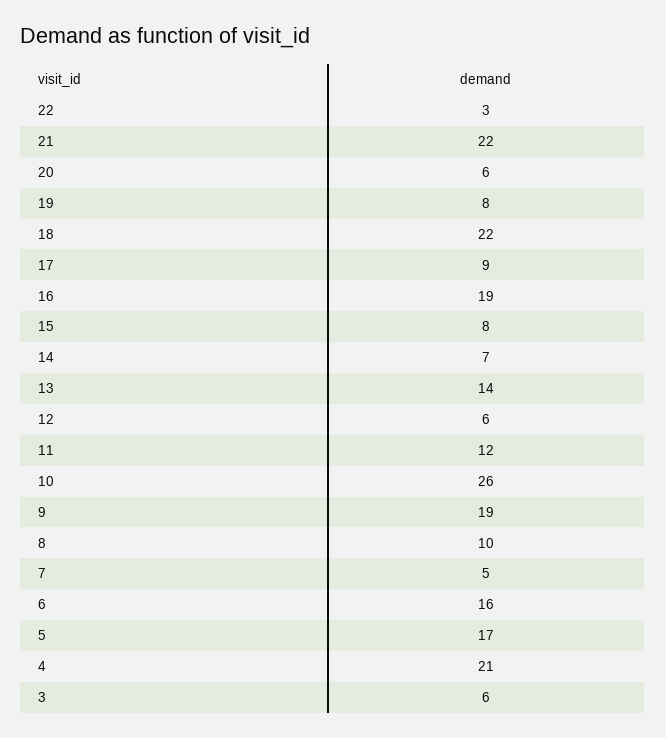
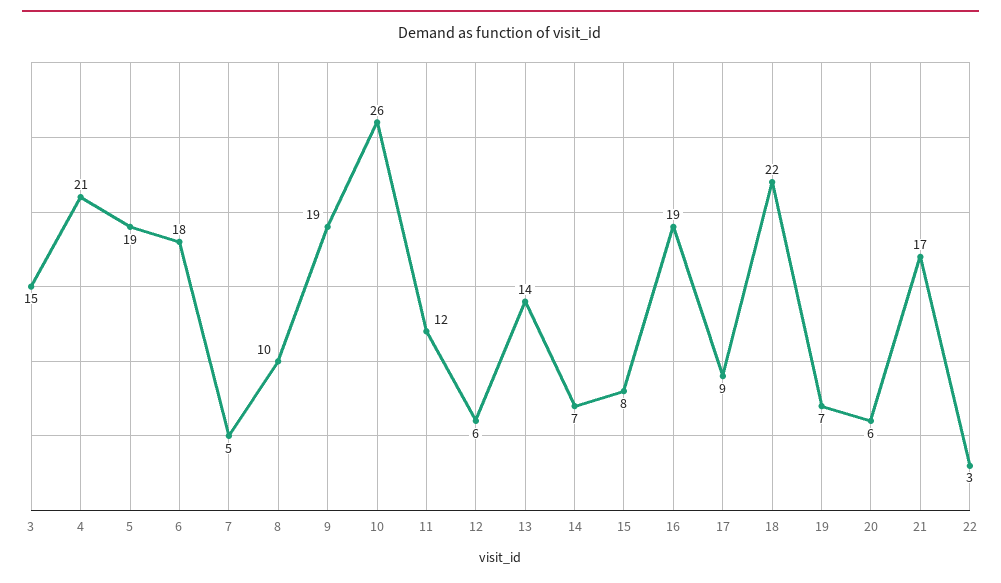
  {
    "22": 3,
-   "21": 22,
+   "21": 17,
    "20": 6,
-   "19": 8,
+   "19": 7,
    "18": 22,
    "17": 9,
    "16": 19,
    "15": 8,
    "14": 7,
    "13": 14,
    "12": 6,
    "11": 12,
    "10": 26,
    "9": 19,
    "8": 10,
    "7": 5,
-   "6": 16,
+   "6": 18,
-   "5": 17,
+   "5": 19,
    "4": 21,
-   "3": 6
+   "3": 15
  }

